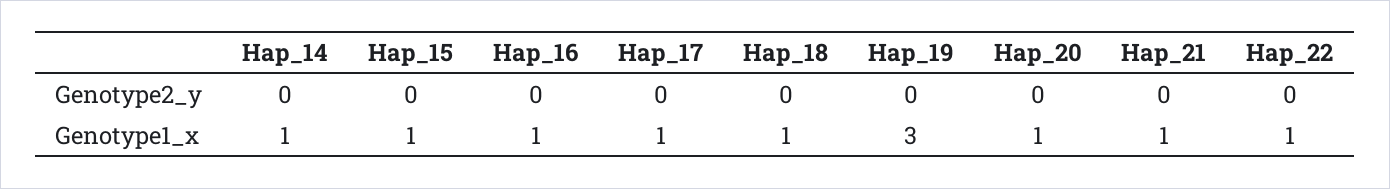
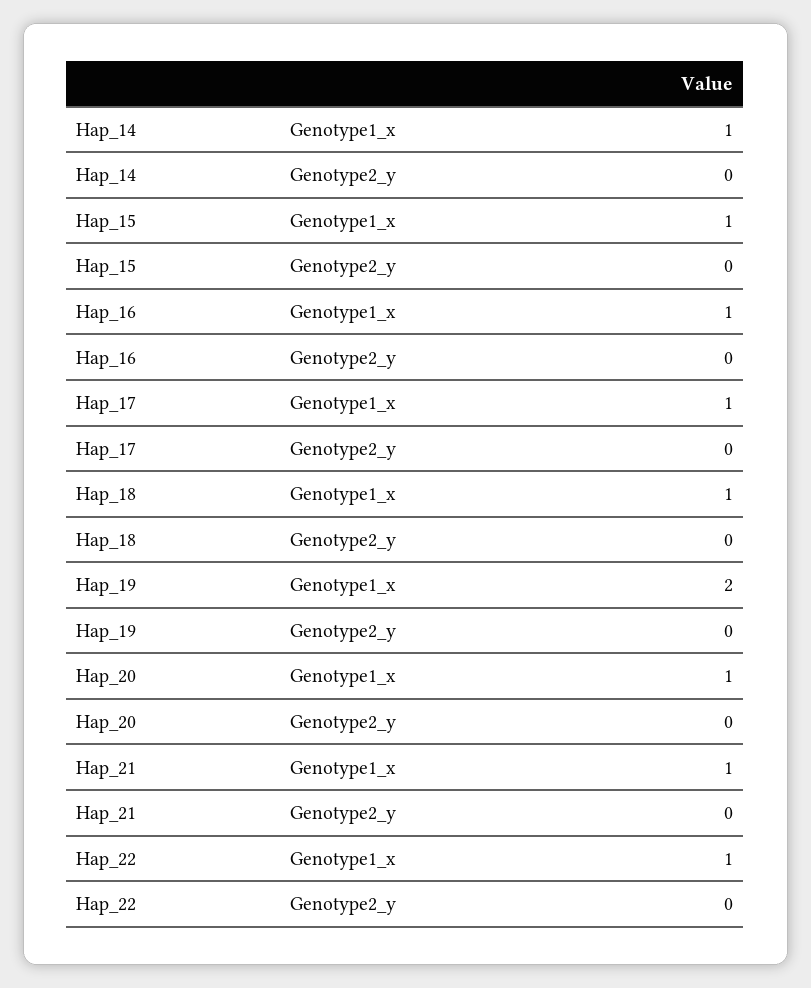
  {
    "Hap_14": {
      "Genotype2_y": 0,
      "Genotype1_x": 1
    },
    "Hap_15": {
      "Genotype2_y": 0,
      "Genotype1_x": 1
    },
    "Hap_16": {
      "Genotype2_y": 0,
      "Genotype1_x": 1
    },
    "Hap_17": {
      "Genotype2_y": 0,
      "Genotype1_x": 1
    },
    "Hap_18": {
      "Genotype2_y": 0,
      "Genotype1_x": 1
    },
    "Hap_19": {
      "Genotype2_y": 0,
-     "Genotype1_x": 3
+     "Genotype1_x": 2
    },
    "Hap_20": {
      "Genotype2_y": 0,
      "Genotype1_x": 1
    },
    "Hap_21": {
      "Genotype2_y": 0,
      "Genotype1_x": 1
    },
    "Hap_22": {
      "Genotype2_y": 0,
      "Genotype1_x": 1
    }
  }

